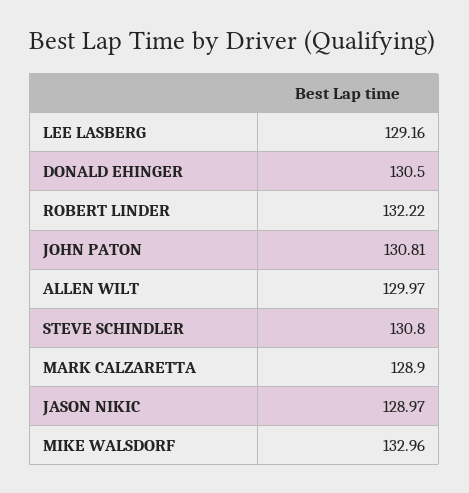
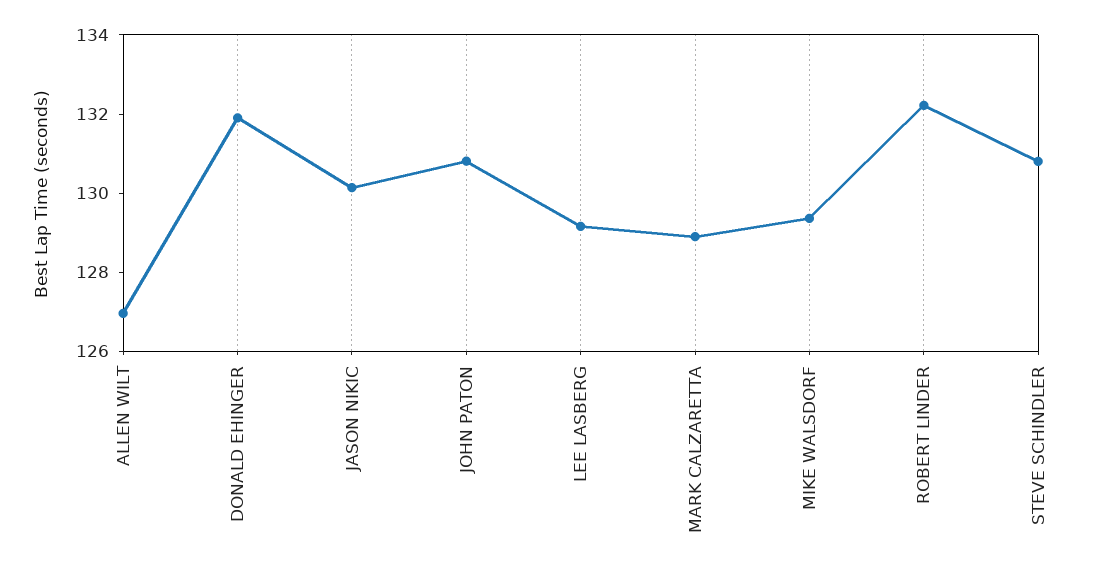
  {
    "LEE LASBERG": 129.16,
-   "DONALD EHINGER": 130.5,
+   "DONALD EHINGER": 132,
    "ROBERT LINDER": 132.22,
    "JOHN PATON": 130.81,
-   "ALLEN WILT": 129.97,
+   "ALLEN WILT": 127,
    "STEVE SCHINDLER": 130.8,
    "MARK CALZARETTA": 128.9,
-   "JASON NIKIC": 128.97,
+   "JASON NIKIC": 130,
-   "MIKE WALSDORF": 132.96
+   "MIKE WALSDORF": 129.5
  }

